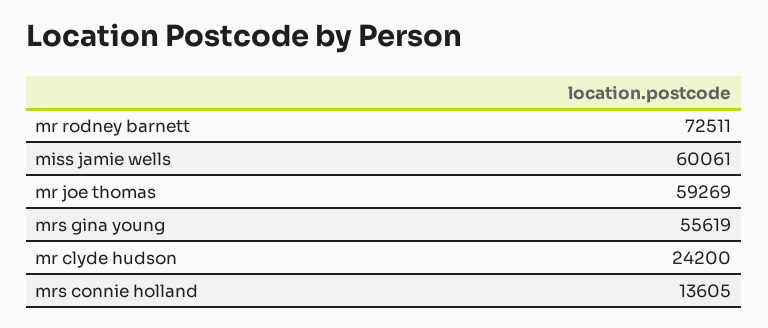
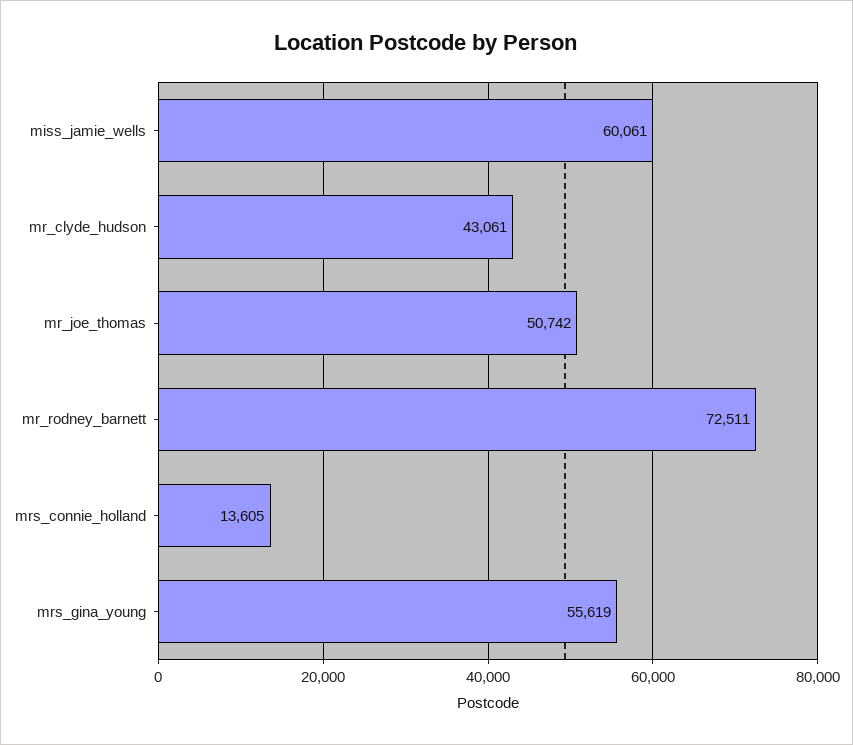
  {
    "mr rodney barnett": 72511,
    "miss jamie wells": 60061,
-   "mr joe thomas": 59269,
+   "mr joe thomas": 50742,
    "mrs gina young": 55619,
-   "mr clyde hudson": 24200,
+   "mr clyde hudson": 43061,
    "mrs connie holland": 13605
  }

